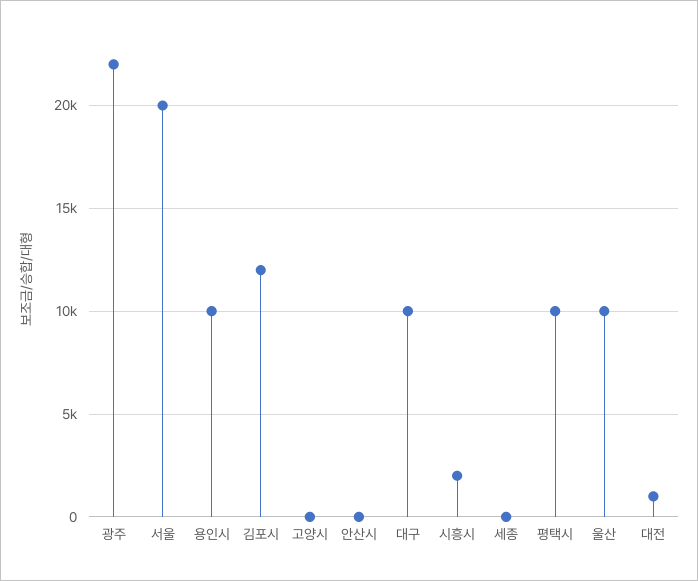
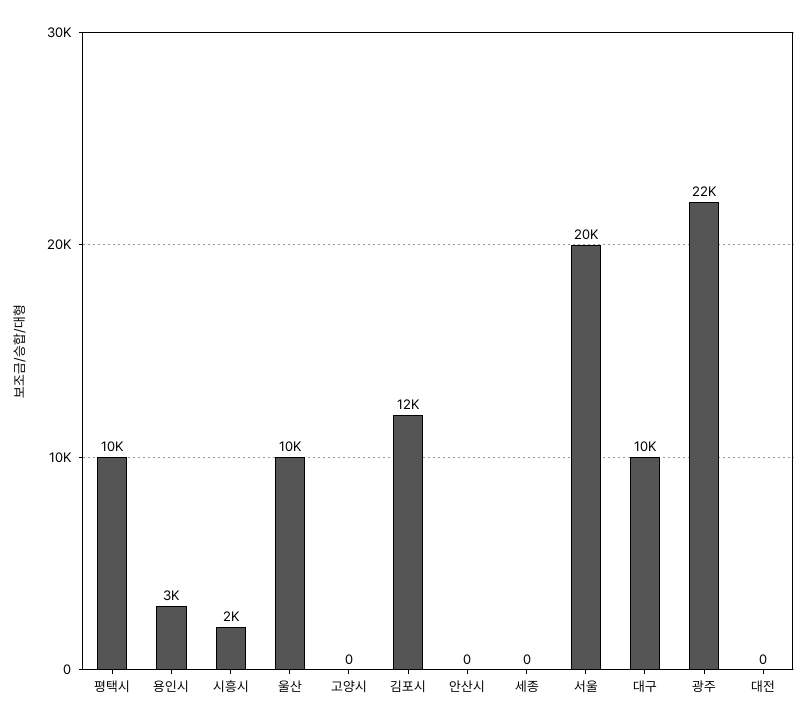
  {
    "광주": 22000,
    "서울": 20000,
-   "용인시": 10000,
+   "용인시": 3000,
    "김포시": 12000,
    "고양시": 0,
    "안산시": 0,
    "대구": 10000,
    "시흥시": 2000,
    "세종": 0,
    "평택시": 10000,
    "울산": 10000,
-   "대전": 1000
+   "대전": 0
  }

